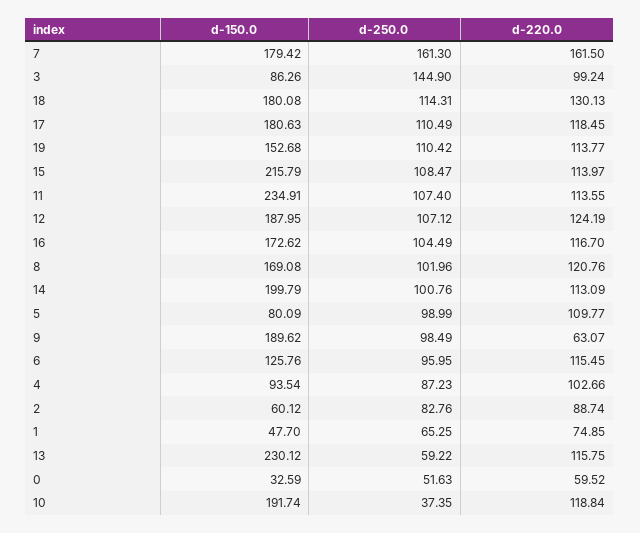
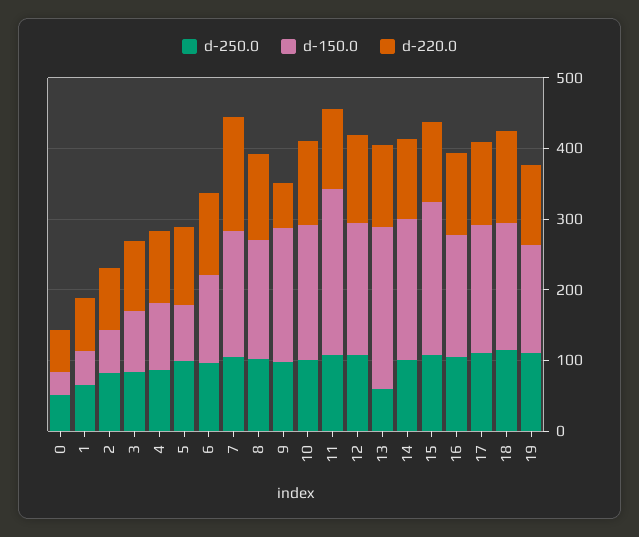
  {
    "d-150.0": {
      "7": 179.42,
      "3": 86.26,
      "18": 180.08,
      "17": 180.63,
      "19": 152.68,
      "15": 215.79,
      "11": 234.91,
      "12": 187.95,
      "16": 172.62,
      "8": 169.08,
      "14": 199.79,
      "5": 80.09,
      "9": 189.62,
      "6": 125.76,
      "4": 93.54,
      "2": 60.12,
      "1": 47.7,
      "13": 230.12,
      "0": 32.59,
      "10": 191.74
    },
    "d-250.0": {
-     "7": 161.3,
+     "7": 100,
-     "3": 144.9,
+     "3": 80,
      "18": 114.31,
      "17": 110.49,
      "19": 110.42,
      "15": 108.47,
      "11": 107.4,
      "12": 107.12,
      "16": 104.49,
      "8": 101.96,
      "14": 100.76,
      "5": 98.99,
      "9": 98.49,
      "6": 95.95,
      "4": 87.23,
      "2": 82.76,
      "1": 65.25,
      "13": 59.22,
      "0": 51.63,
-     "10": 37.35
+     "10": 100
    },
    "d-220.0": {
      "7": 161.5,
      "3": 99.24,
      "18": 130.13,
      "17": 118.45,
      "19": 113.77,
      "15": 113.97,
      "11": 113.55,
      "12": 124.19,
      "16": 116.7,
      "8": 120.76,
      "14": 113.09,
      "5": 109.77,
      "9": 63.07,
      "6": 115.45,
      "4": 102.66,
      "2": 88.74,
      "1": 74.85,
      "13": 115.75,
      "0": 59.52,
      "10": 118.84
    }
  }

